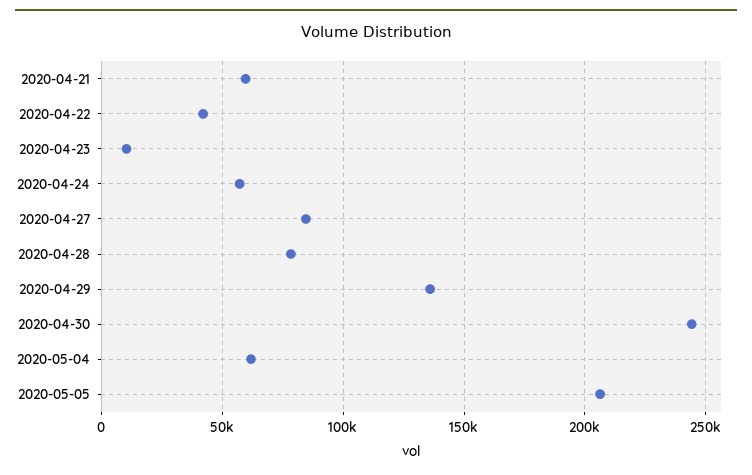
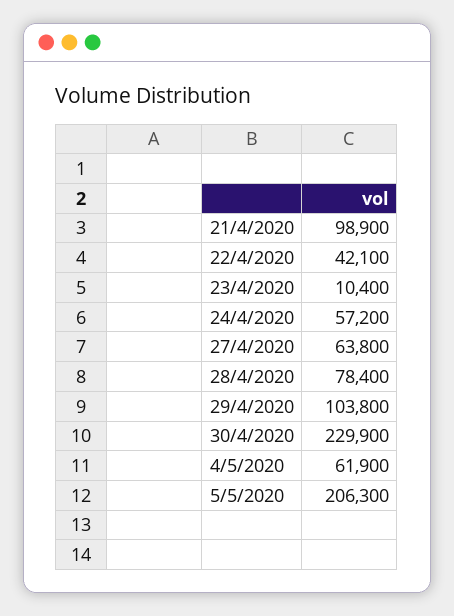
  {
-   "2020-04-21": 60000,
+   "2020-04-21": 98900,
    "2020-04-22": 42100,
    "2020-04-23": 10400,
    "2020-04-24": 57200,
-   "2020-04-27": 85000,
+   "2020-04-27": 63800,
    "2020-04-28": 78400,
-   "2020-04-29": 135000,
+   "2020-04-29": 103800,
-   "2020-04-30": 245000,
+   "2020-04-30": 229900,
    "2020-05-04": 61900,
    "2020-05-05": 206300
  }

